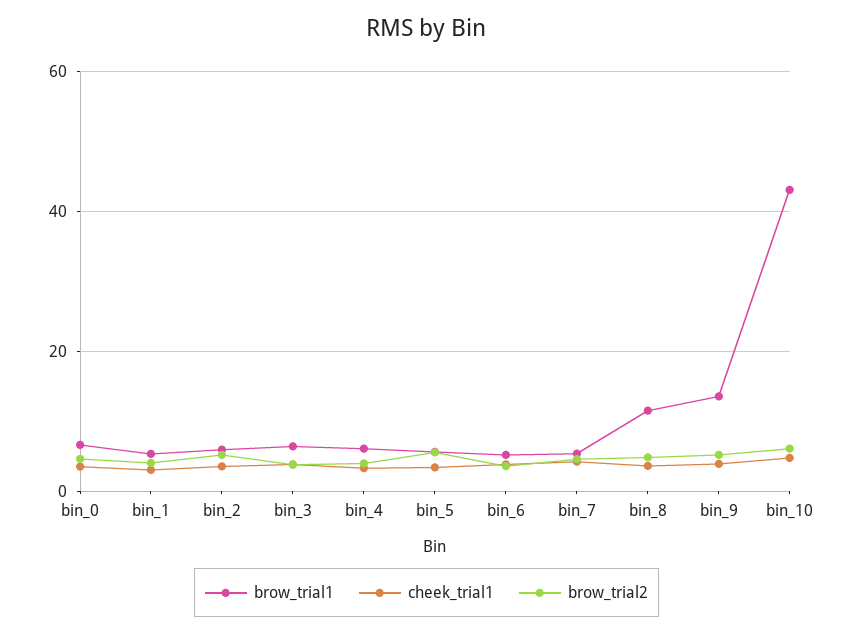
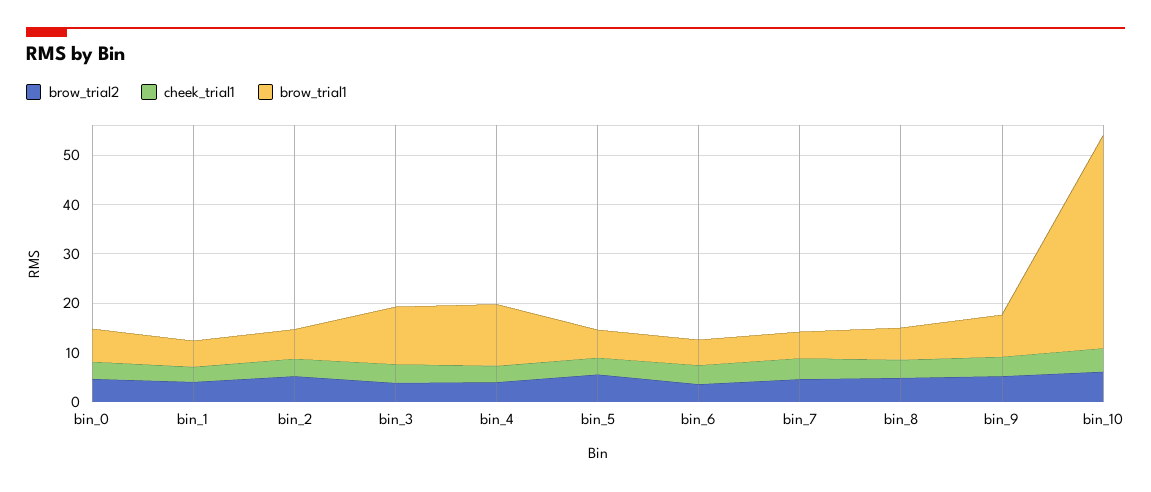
  {
    "brow_trial1": {
      "bin_0": 6,
      "bin_1": 6,
      "bin_2": 6,
-     "bin_3": 6,
+     "bin_3": 12,
-     "bin_4": 6,
+     "bin_4": 12,
      "bin_5": 6,
      "bin_6": 6,
      "bin_7": 6,
-     "bin_8": 12,
+     "bin_8": 6,
-     "bin_9": 14,
+     "bin_9": 8,
      "bin_10": 44
    },
    "cheek_trial1": {
      "bin_0": 4,
      "bin_1": 4,
      "bin_2": 4,
      "bin_3": 4,
      "bin_4": 4,
      "bin_5": 4,
      "bin_6": 4,
      "bin_7": 4,
      "bin_8": 4,
      "bin_9": 4,
      "bin_10": 4
    },
    "brow_trial2": {
      "bin_0": 4,
      "bin_1": 4,
      "bin_2": 6,
      "bin_3": 4,
      "bin_4": 4,
      "bin_5": 6,
      "bin_6": 4,
      "bin_7": 4,
      "bin_8": 4,
      "bin_9": 6,
      "bin_10": 6
    }
  }

